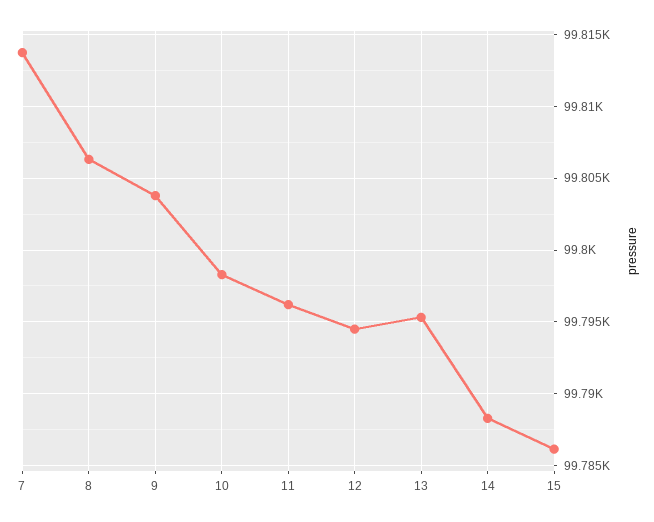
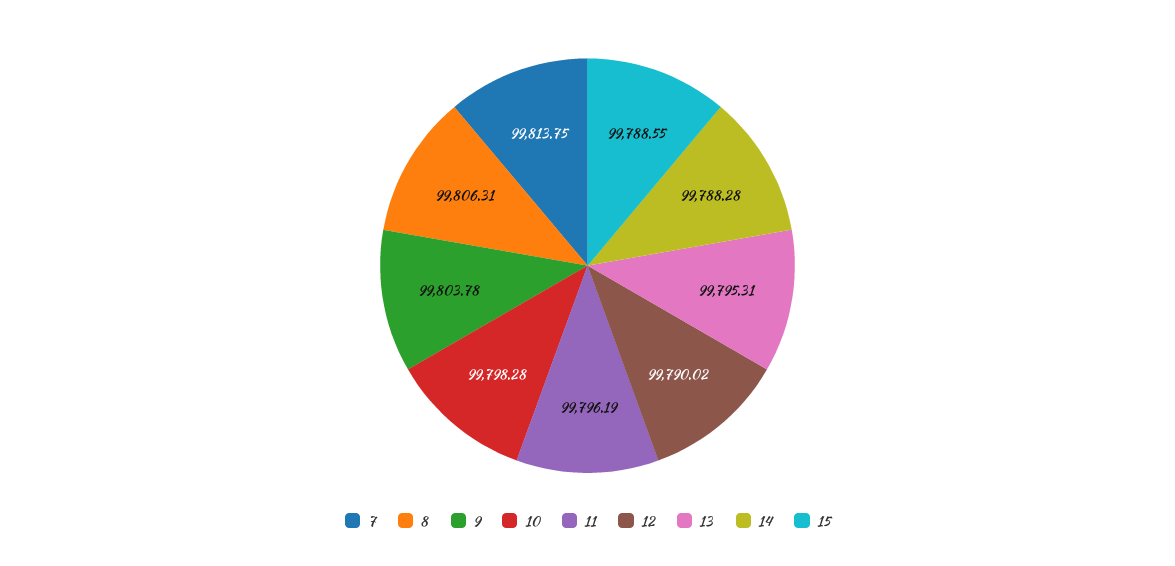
  {
    "7": 99813.75,
    "8": 99806.31,
    "9": 99803.78,
    "10": 99798.28,
    "11": 99796.19,
-   "12": 99794.5,
+   "12": 99790.02,
    "13": 99795.31,
    "14": 99788.28,
-   "15": 99786
+   "15": 99788.55
  }

